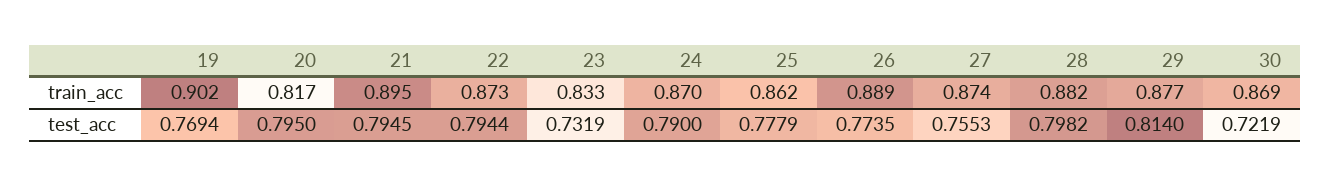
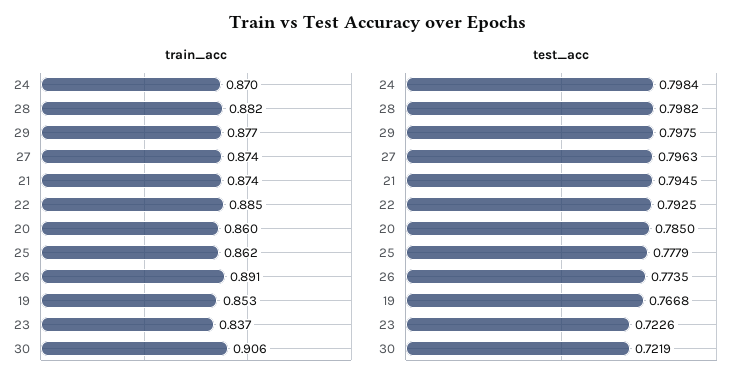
  {
    "train_acc": {
-     "19": 0.902,
+     "19": 0.853,
-     "20": 0.817,
+     "20": 0.86,
-     "21": 0.895,
+     "21": 0.874,
-     "22": 0.873,
+     "22": 0.885,
-     "23": 0.833,
+     "23": 0.837,
      "24": 0.87,
      "25": 0.862,
-     "26": 0.889,
+     "26": 0.891,
      "27": 0.874,
      "28": 0.882,
      "29": 0.877,
-     "30": 0.869
+     "30": 0.906
    },
    "test_acc": {
-     "19": 0.7694,
+     "19": 0.7668,
-     "20": 0.795,
+     "20": 0.785,
      "21": 0.7945,
-     "22": 0.7944,
+     "22": 0.7925,
-     "23": 0.7319,
+     "23": 0.7226,
-     "24": 0.79,
+     "24": 0.7984,
      "25": 0.7779,
      "26": 0.7735,
-     "27": 0.7553,
+     "27": 0.7963,
      "28": 0.7982,
-     "29": 0.814,
+     "29": 0.7975,
      "30": 0.7219
    }
  }

